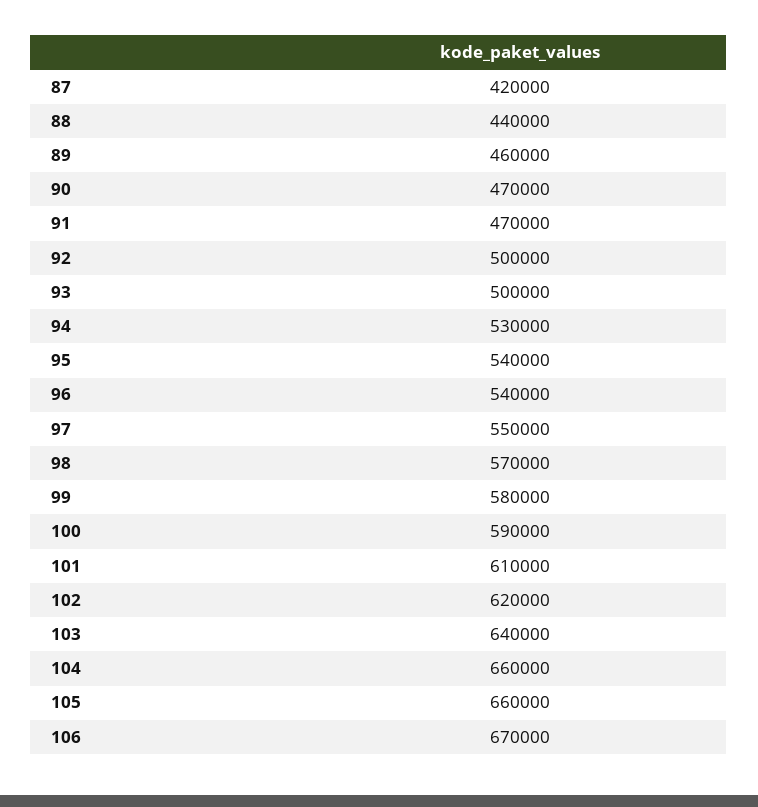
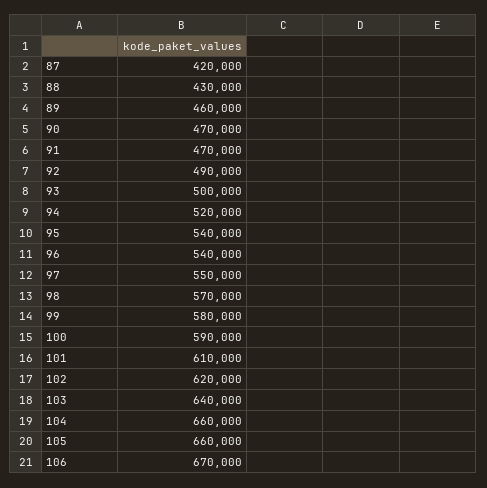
  {
    "87": 420000,
-   "88": 440000,
+   "88": 430000,
    "89": 460000,
    "90": 470000,
    "91": 470000,
-   "92": 500000,
+   "92": 490000,
    "93": 500000,
-   "94": 530000,
+   "94": 520000,
    "95": 540000,
    "96": 540000,
    "97": 550000,
    "98": 570000,
    "99": 580000,
    "100": 590000,
    "101": 610000,
    "102": 620000,
    "103": 640000,
    "104": 660000,
    "105": 660000,
    "106": 670000
  }

